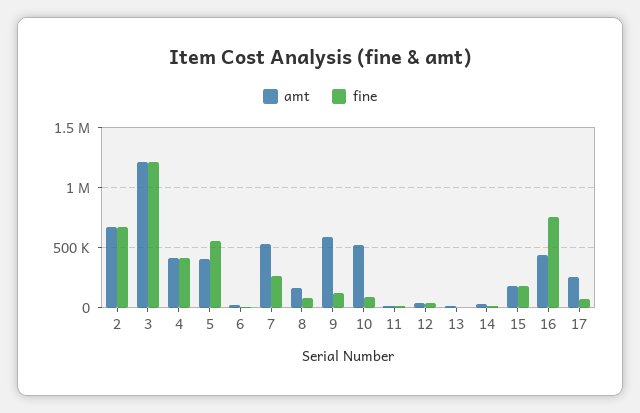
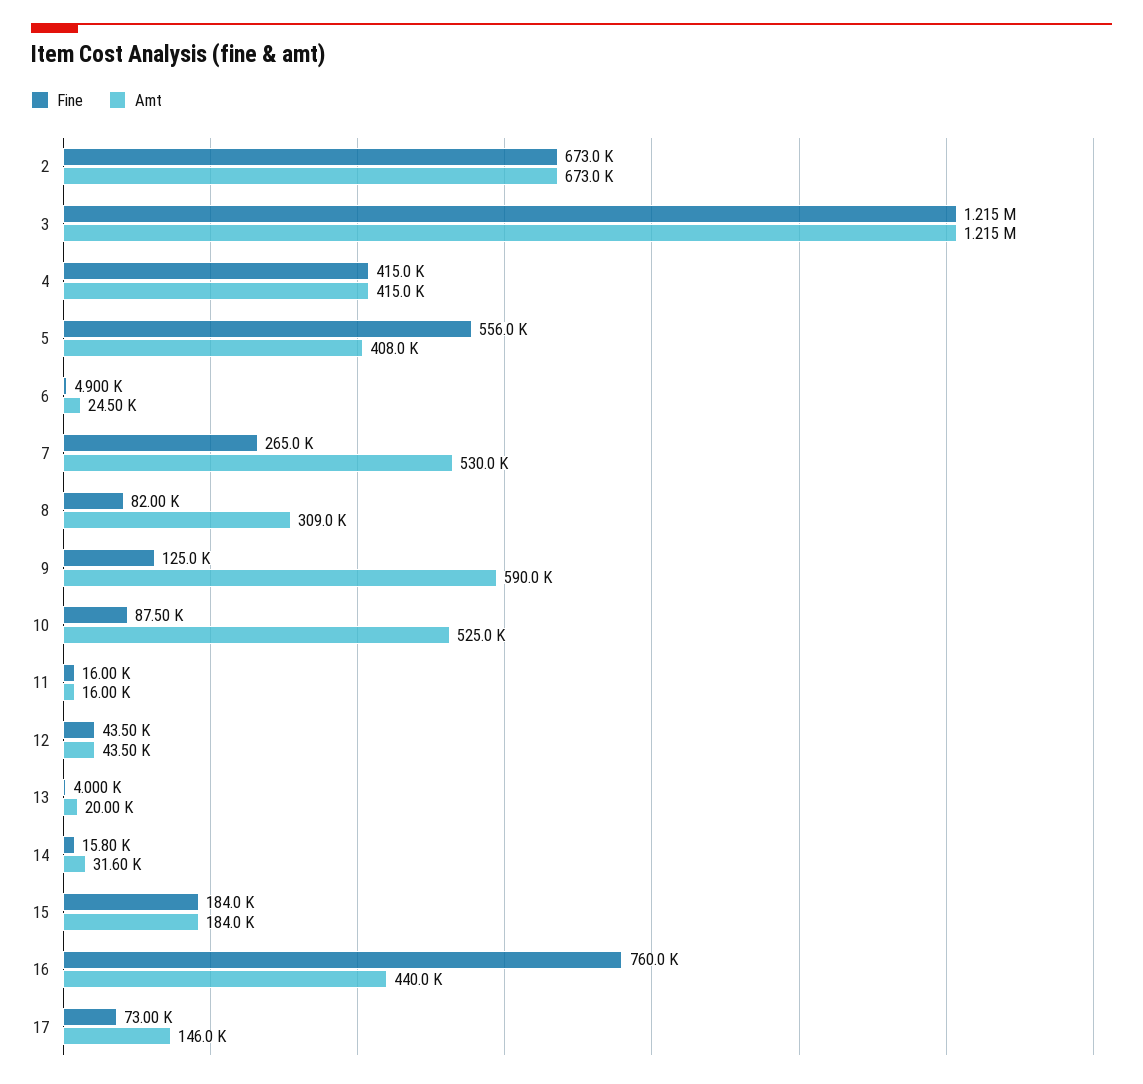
  {
    "amt": {
      "2": 673000,
      "3": 1215000,
      "4": 415000,
      "5": 408000,
      "6": 24500,
      "7": 530000,
-     "8": 150000,
+     "8": 309000,
      "9": 590000,
      "10": 525000,
      "11": 16000,
      "12": 43500,
      "13": 20000,
      "14": 31600,
      "15": 184000,
      "16": 440000,
-     "17": 250000
+     "17": 146000
    },
    "fine": {
      "2": 673000,
      "3": 1215000,
      "4": 415000,
      "5": 556000,
      "6": 4900,
      "7": 265000,
      "8": 82000,
      "9": 125000,
      "10": 87500,
      "11": 16000,
      "12": 43500,
      "13": 4000,
      "14": 15800,
      "15": 184000,
      "16": 760000,
      "17": 73000
    }
  }

